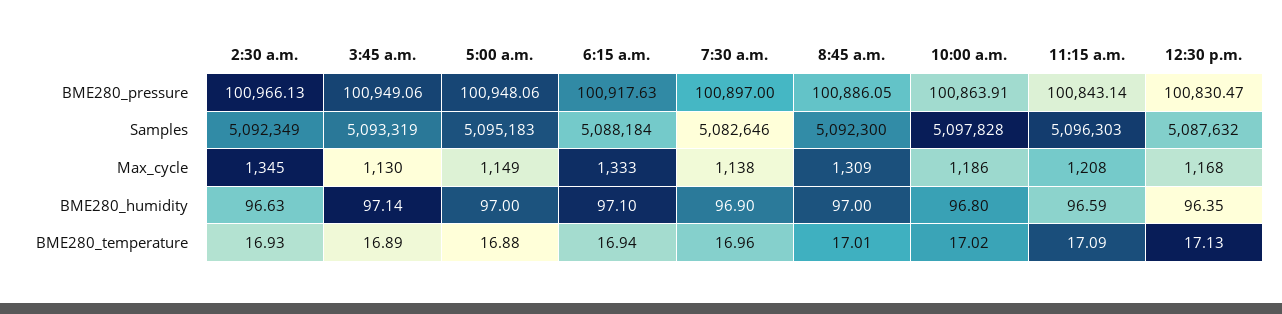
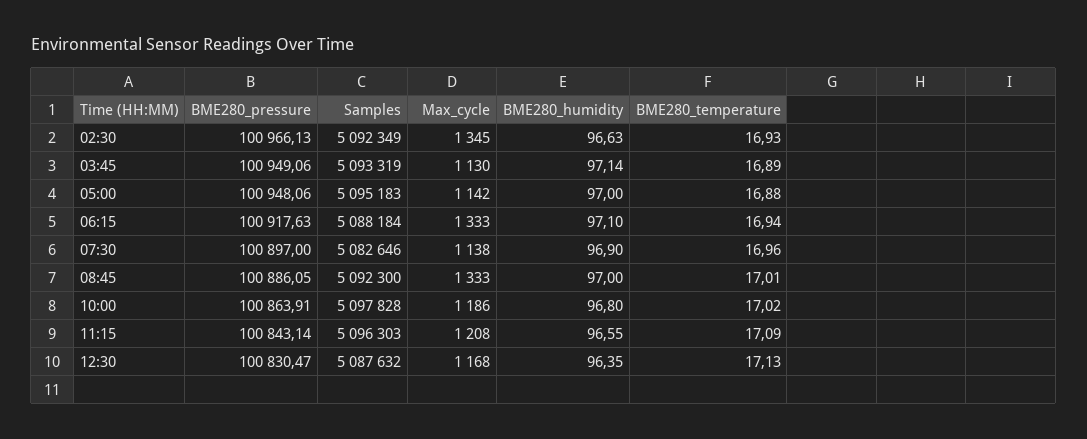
  {
    "2:30 a.m.": {
      "BME280_pressure": 100966.13,
      "Samples": 5092349,
      "Max_cycle": 1345,
      "BME280_humidity": 96.63,
      "BME280_temperature": 16.93
    },
    "3:45 a.m.": {
      "BME280_pressure": 100949.06,
      "Samples": 5093319,
      "Max_cycle": 1130,
      "BME280_humidity": 97.14,
      "BME280_temperature": 16.89
    },
    "5:00 a.m.": {
      "BME280_pressure": 100948.06,
      "Samples": 5095183,
-     "Max_cycle": 1149,
+     "Max_cycle": 1142,
      "BME280_humidity": 97,
      "BME280_temperature": 16.88
    },
    "6:15 a.m.": {
      "BME280_pressure": 100917.63,
      "Samples": 5088184,
      "Max_cycle": 1333,
      "BME280_humidity": 97.1,
      "BME280_temperature": 16.94
    },
    "7:30 a.m.": {
      "BME280_pressure": 100897,
      "Samples": 5082646,
      "Max_cycle": 1138,
      "BME280_humidity": 96.9,
      "BME280_temperature": 16.96
    },
    "8:45 a.m.": {
      "BME280_pressure": 100886.05,
      "Samples": 5092300,
-     "Max_cycle": 1309,
+     "Max_cycle": 1333,
      "BME280_humidity": 97,
      "BME280_temperature": 17.01
    },
    "10:00 a.m.": {
      "BME280_pressure": 100863.91,
      "Samples": 5097828,
      "Max_cycle": 1186,
      "BME280_humidity": 96.8,
      "BME280_temperature": 17.02
    },
    "11:15 a.m.": {
      "BME280_pressure": 100843.14,
      "Samples": 5096303,
      "Max_cycle": 1208,
-     "BME280_humidity": 96.59,
+     "BME280_humidity": 96.55,
      "BME280_temperature": 17.09
    },
    "12:30 p.m.": {
      "BME280_pressure": 100830.47,
      "Samples": 5087632,
      "Max_cycle": 1168,
      "BME280_humidity": 96.35,
      "BME280_temperature": 17.13
    }
  }

